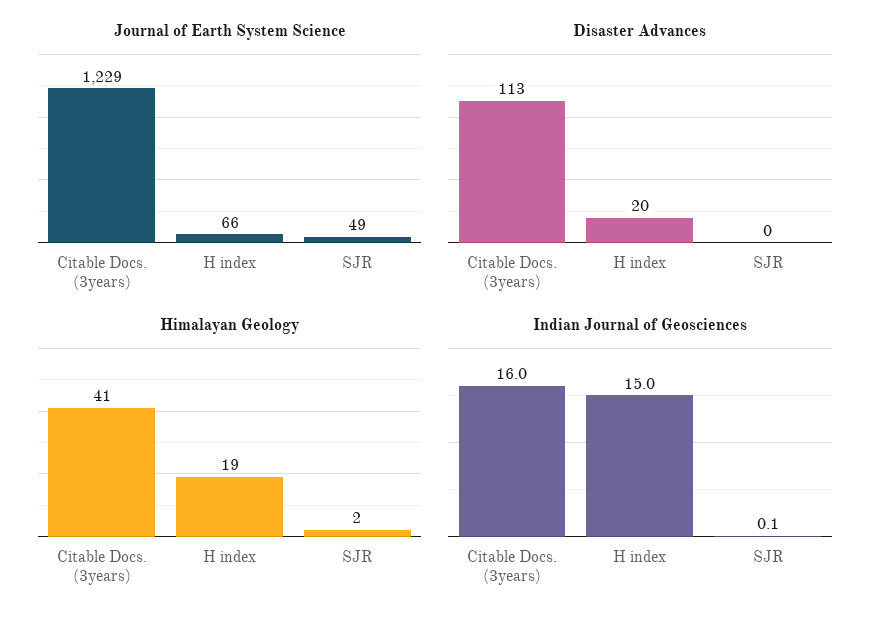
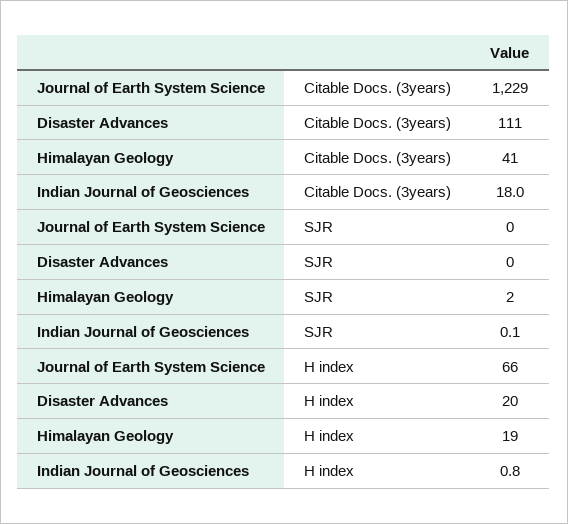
  {
    "Journal of Earth System Science": {
      "Citable Docs. (3years)": 1229,
      "H index": 66,
-     "SJR": 49
+     "SJR": 0
    },
    "Disaster Advances": {
-     "Citable Docs. (3years)": 113,
+     "Citable Docs. (3years)": 111,
      "H index": 20,
      "SJR": 0
    },
    "Himalayan Geology": {
      "Citable Docs. (3years)": 41,
      "H index": 19,
      "SJR": 2
    },
    "Indian Journal of Geosciences": {
-     "Citable Docs. (3years)": 16,
+     "Citable Docs. (3years)": 18,
-     "H index": 15,
+     "H index": 0.8,
      "SJR": 0.1
    }
  }

